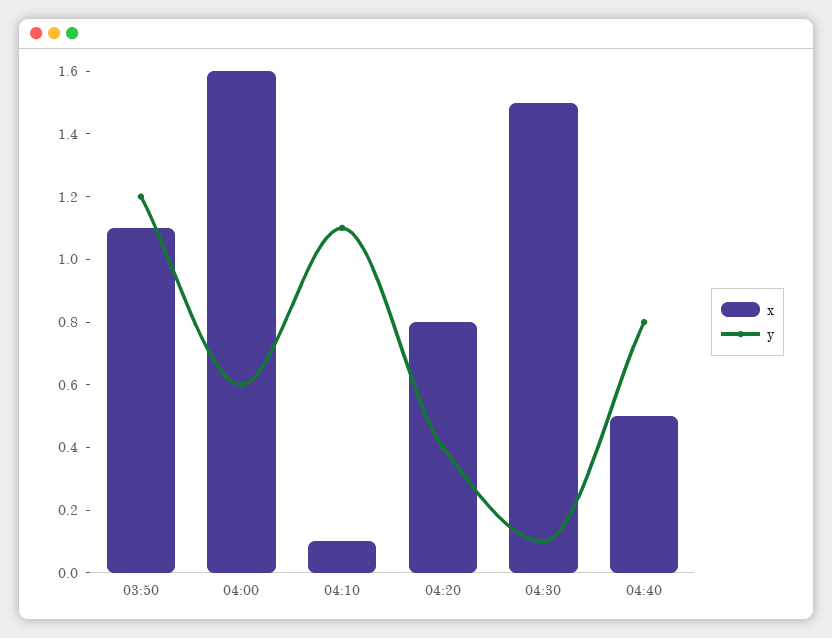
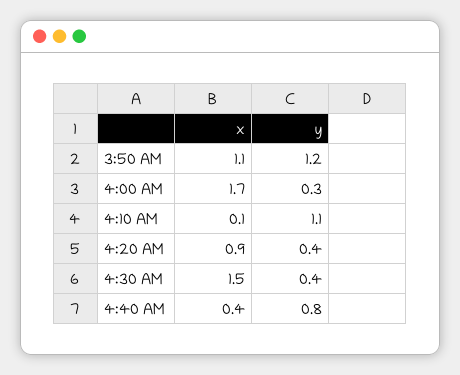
  {
    "x": {
      "03:50": 1.1,
-     "04:00": 1.6,
+     "04:00": 1.7,
      "04:10": 0.1,
-     "04:20": 0.8,
+     "04:20": 0.9,
      "04:30": 1.5,
-     "04:40": 0.5
+     "04:40": 0.4
    },
    "y": {
      "03:50": 1.2,
-     "04:00": 0.6,
+     "04:00": 0.3,
      "04:10": 1.1,
      "04:20": 0.4,
-     "04:30": 0.1,
+     "04:30": 0.4,
      "04:40": 0.8
    }
  }

